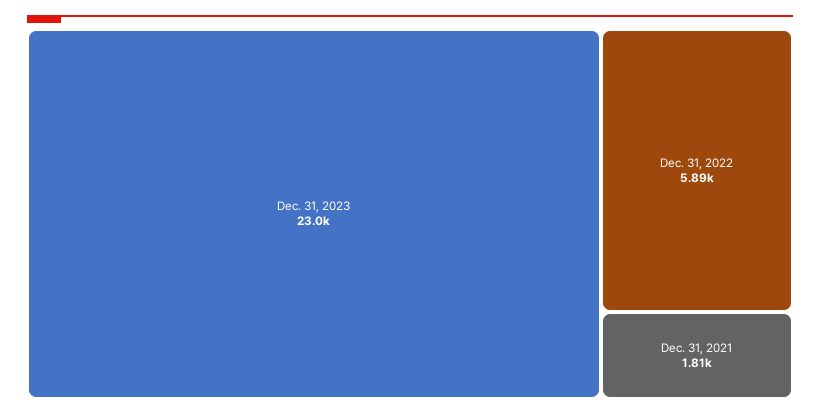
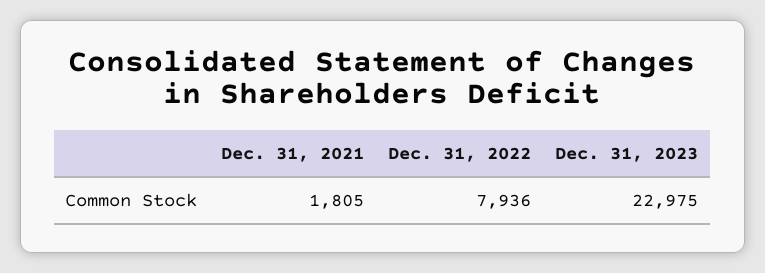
  {
    "Dec. 31, 2023": 22975,
-   "Dec. 31, 2022": 5890,
+   "Dec. 31, 2022": 7936,
    "Dec. 31, 2021": 1805
  }

